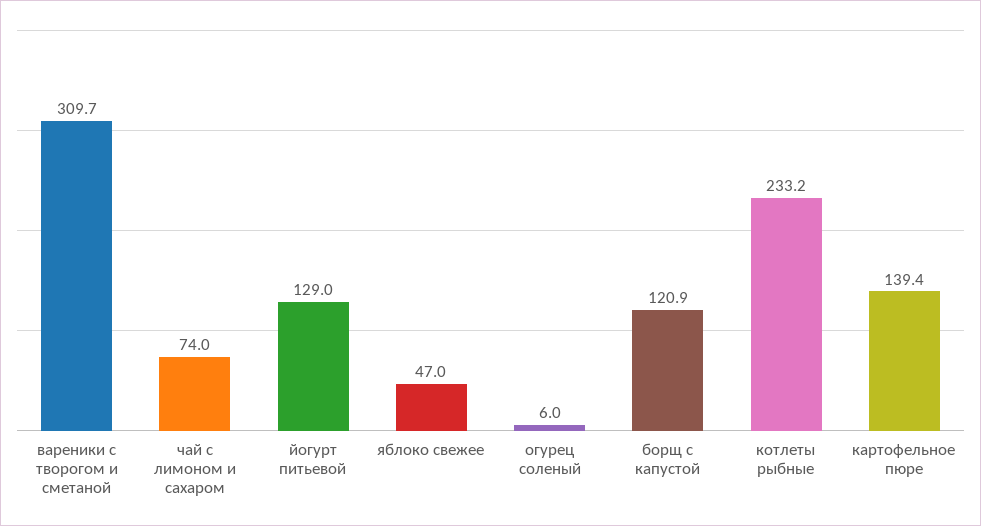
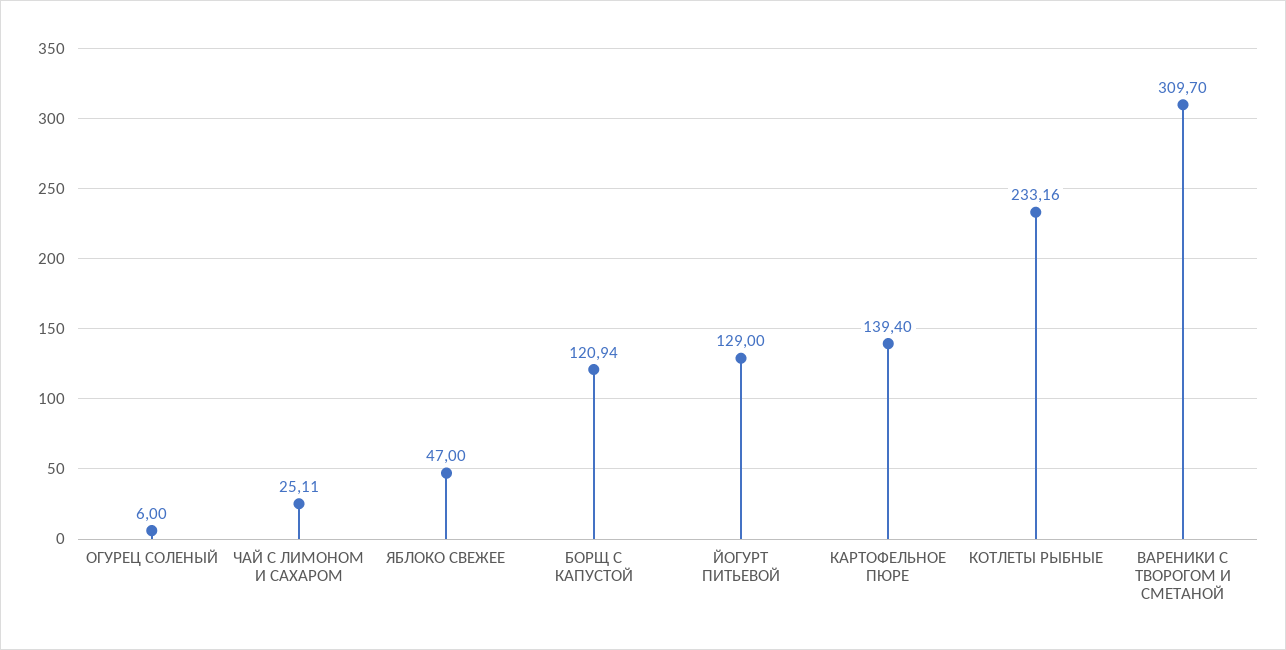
  {
    "вареники с творогом и сметаной": 309.7,
-   "чай с лимоном и сахаром": 74,
+   "чай с лимоном и сахаром": 25.11,
    "йогурт питьевой": 129,
    "яблоко свежее": 47,
    "огурец соленый": 6,
    "борщ с капустой": 120.94,
    "котлеты рыбные": 233.16,
    "картофельное пюре": 139.4
  }

